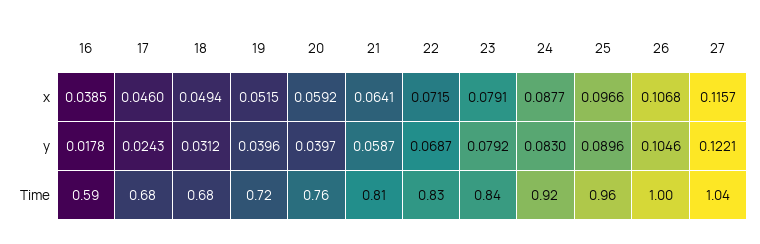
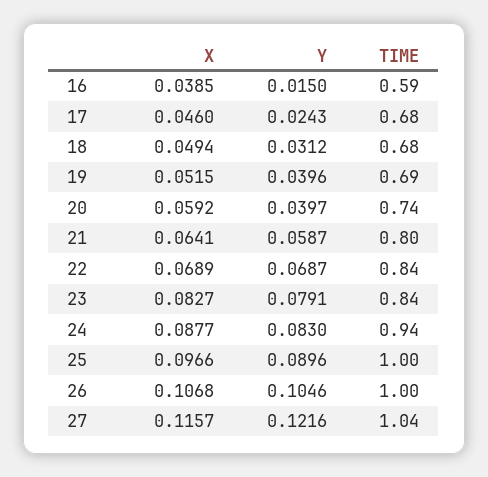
  {
    "16": {
      "x": 0.0385,
-     "y": 0.0178,
+     "y": 0.015,
      "Time": 0.59
    },
    "17": {
      "x": 0.046,
      "y": 0.0243,
      "Time": 0.68
    },
    "18": {
      "x": 0.0494,
      "y": 0.0312,
      "Time": 0.68
    },
    "19": {
      "x": 0.0515,
      "y": 0.0396,
-     "Time": 0.72
+     "Time": 0.69
    },
    "20": {
      "x": 0.0592,
      "y": 0.0397,
-     "Time": 0.76
+     "Time": 0.74
    },
    "21": {
      "x": 0.0641,
      "y": 0.0587,
-     "Time": 0.81
+     "Time": 0.8
    },
    "22": {
-     "x": 0.0715,
+     "x": 0.0689,
      "y": 0.0687,
-     "Time": 0.83
+     "Time": 0.84
    },
    "23": {
-     "x": 0.0791,
+     "x": 0.0827,
-     "y": 0.0792,
+     "y": 0.0791,
      "Time": 0.84
    },
    "24": {
      "x": 0.0877,
      "y": 0.083,
-     "Time": 0.92
+     "Time": 0.94
    },
    "25": {
      "x": 0.0966,
      "y": 0.0896,
-     "Time": 0.96
+     "Time": 1
    },
    "26": {
      "x": 0.1068,
      "y": 0.1046,
      "Time": 1
    },
    "27": {
      "x": 0.1157,
-     "y": 0.1221,
+     "y": 0.1216,
      "Time": 1.04
    }
  }

